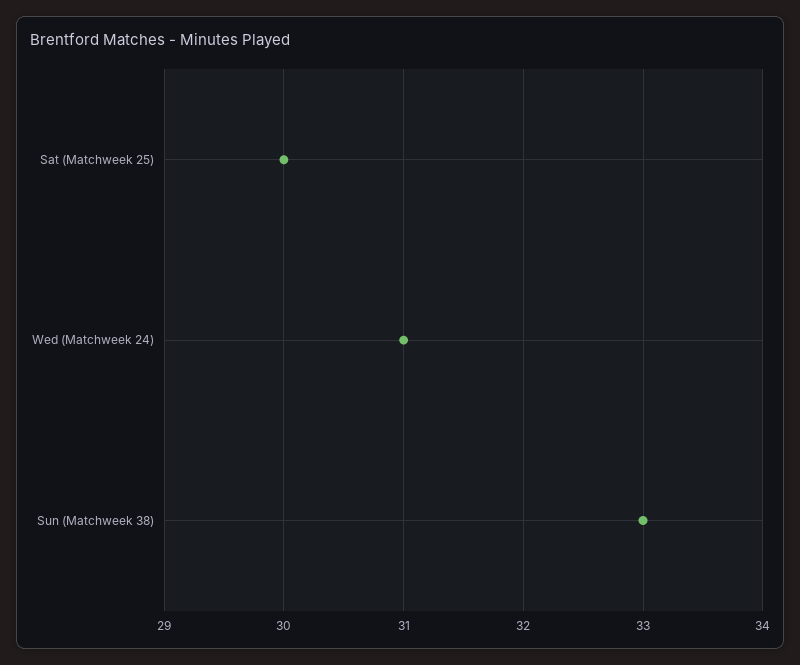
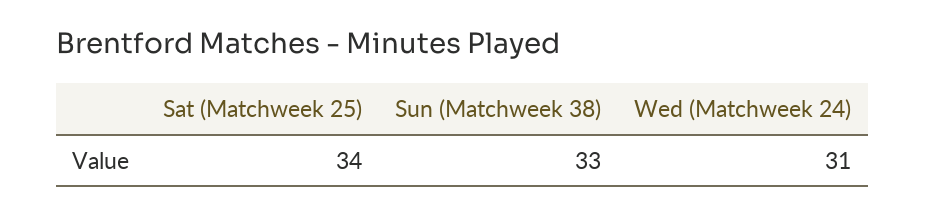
  {
-   "Sat (Matchweek 25)": 30,
+   "Sat (Matchweek 25)": 34,
    "Wed (Matchweek 24)": 31,
    "Sun (Matchweek 38)": 33
  }

